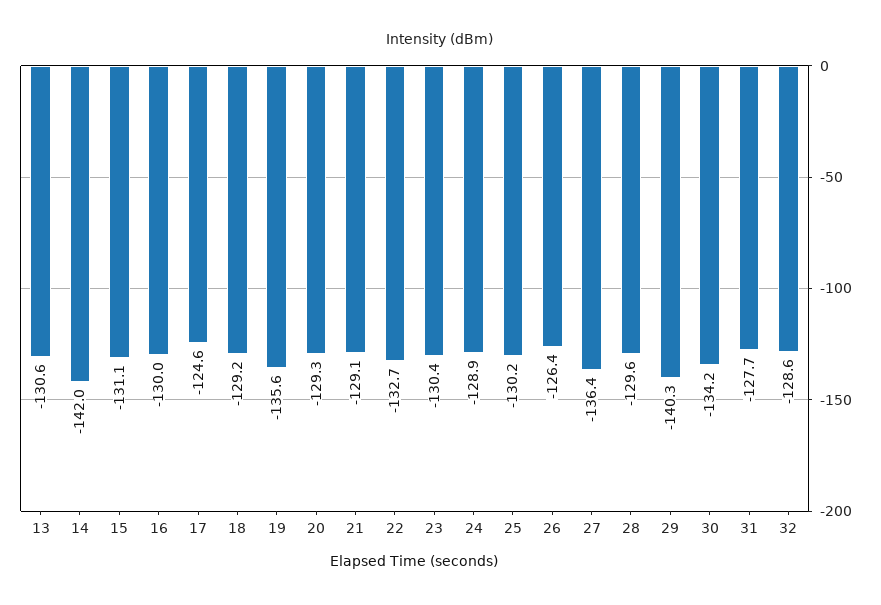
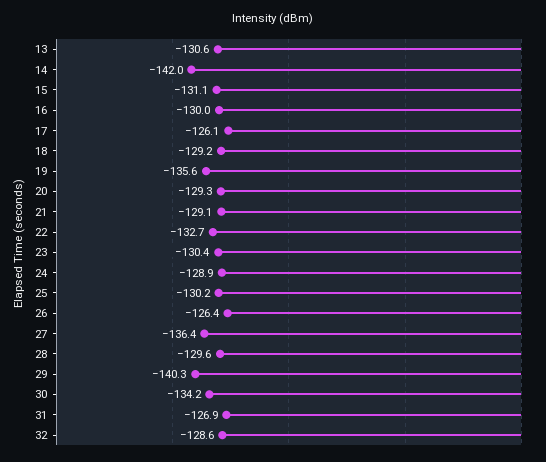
  {
    "13": -130.6,
    "14": -142,
    "15": -131.1,
    "16": -130,
-   "17": -124.6,
+   "17": -126.1,
    "18": -129.2,
    "19": -135.6,
    "20": -129.3,
    "21": -129.1,
    "22": -132.7,
    "23": -130.4,
    "24": -128.9,
    "25": -130.2,
    "26": -126.4,
    "27": -136.4,
    "28": -129.6,
    "29": -140.3,
    "30": -134.2,
-   "31": -127.7,
+   "31": -126.9,
    "32": -128.6
  }

